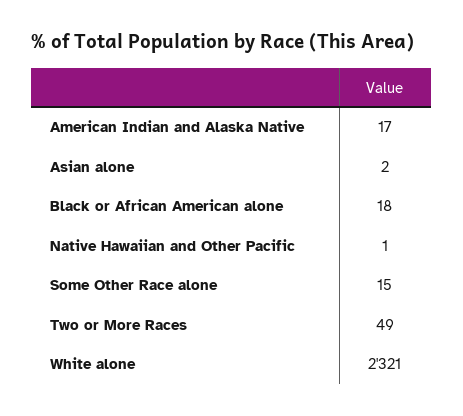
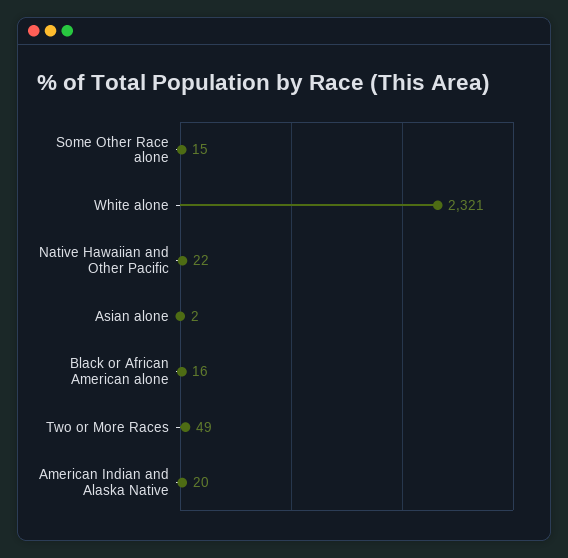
  {
-   "American Indian and Alaska Native": 17,
+   "American Indian and Alaska Native": 20,
    "Asian alone": 2,
-   "Black or African American alone": 18,
+   "Black or African American alone": 16,
-   "Native Hawaiian and Other Pacific": 1,
+   "Native Hawaiian and Other Pacific": 22,
    "Some Other Race alone": 15,
    "Two or More Races": 49,
    "White alone": 2321
  }

